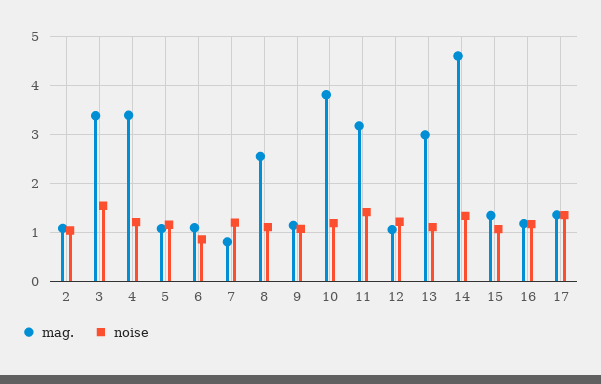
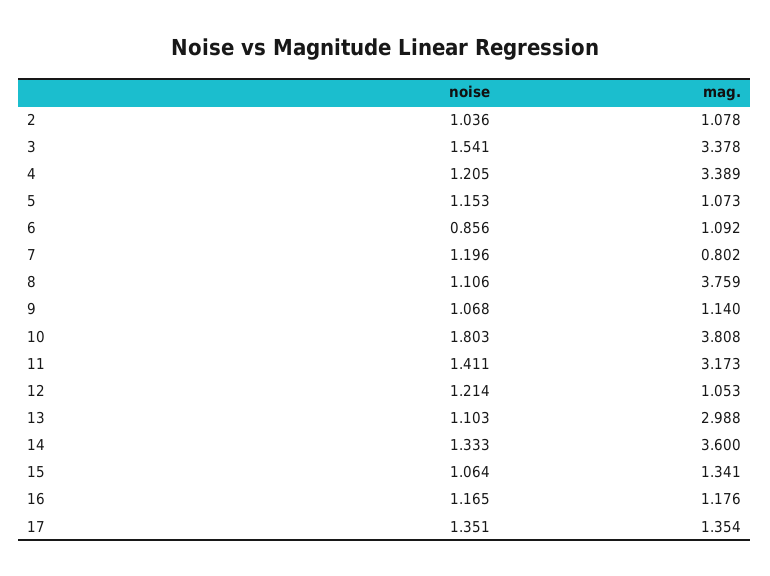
  {
    "mag.": {
      "2": 1.078,
      "3": 3.378,
      "4": 3.389,
      "5": 1.073,
      "6": 1.092,
      "7": 0.802,
-     "8": 2.6,
+     "8": 3.759,
      "9": 1.14,
      "10": 3.808,
      "11": 3.173,
      "12": 1.053,
      "13": 2.988,
-     "14": 4.6,
+     "14": 3.6,
      "15": 1.341,
      "16": 1.176,
      "17": 1.354
    },
    "noise": {
      "2": 1.036,
      "3": 1.541,
      "4": 1.205,
      "5": 1.153,
      "6": 0.856,
      "7": 1.196,
      "8": 1.106,
      "9": 1.068,
-     "10": 1.2,
+     "10": 1.803,
      "11": 1.411,
      "12": 1.214,
      "13": 1.103,
      "14": 1.333,
      "15": 1.064,
      "16": 1.165,
      "17": 1.351
    }
  }

